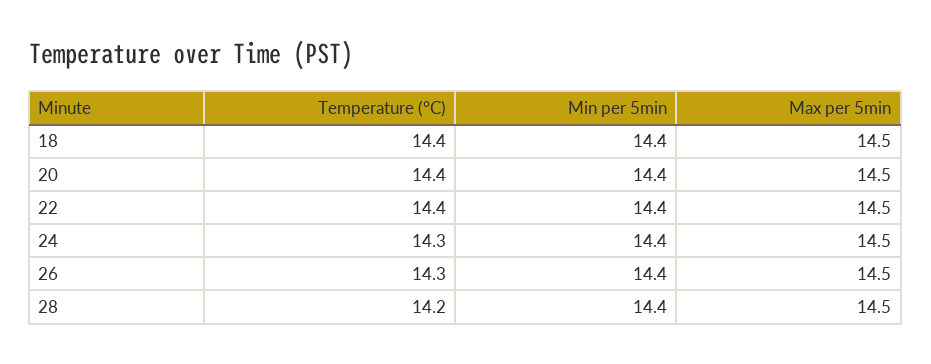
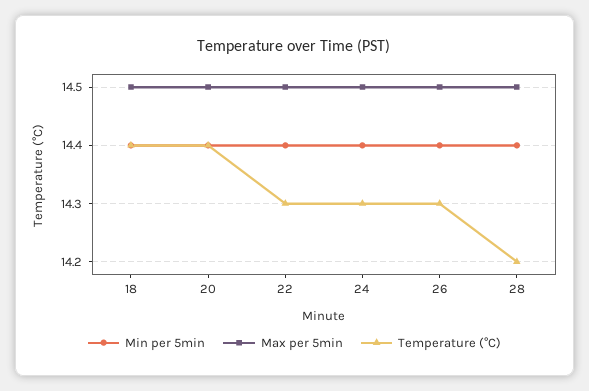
  {
    "Temperature (°C)": {
      "18": 14.4,
      "20": 14.4,
-     "22": 14.4,
+     "22": 14.3,
      "24": 14.3,
      "26": 14.3,
      "28": 14.2
    },
    "Min per 5min": {
      "18": 14.4,
      "20": 14.4,
      "22": 14.4,
      "24": 14.4,
      "26": 14.4,
      "28": 14.4
    },
    "Max per 5min": {
      "18": 14.5,
      "20": 14.5,
      "22": 14.5,
      "24": 14.5,
      "26": 14.5,
      "28": 14.5
    }
  }

